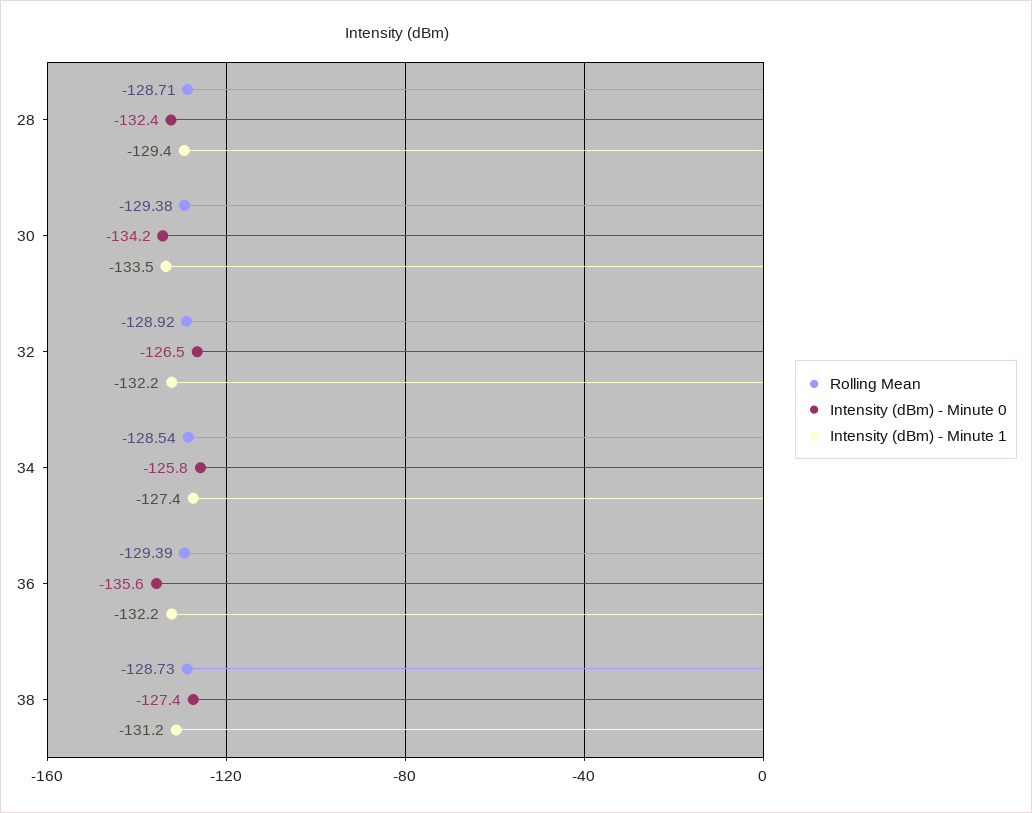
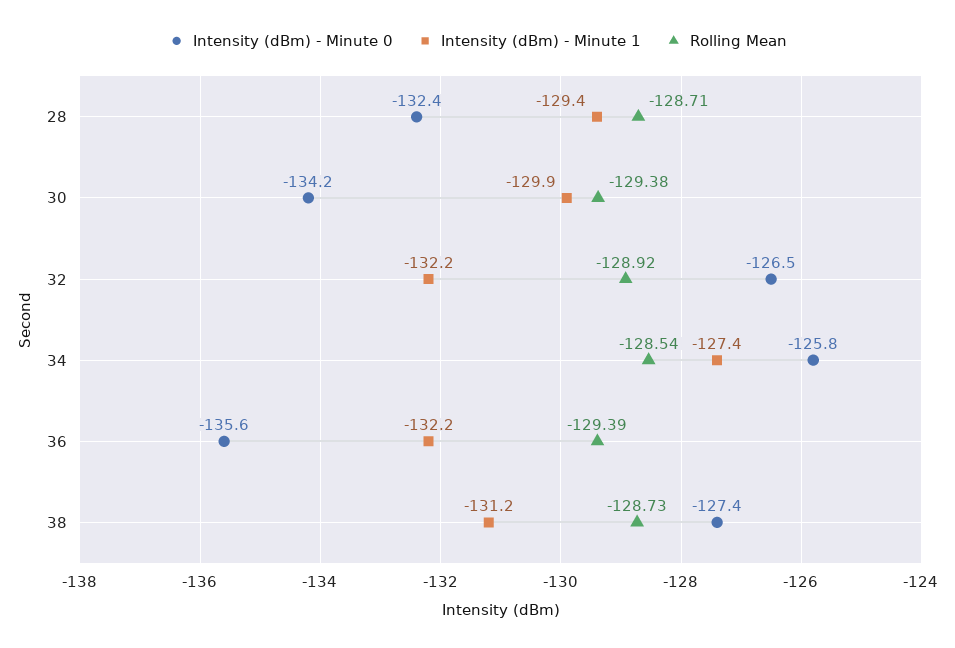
  {
    "Rolling Mean": {
      "28": -128.71,
      "30": -129.38,
      "32": -128.92,
      "34": -128.54,
      "36": -129.39,
      "38": -128.73
    },
    "Intensity (dBm) - Minute 0": {
      "28": -132.4,
      "30": -134.2,
      "32": -126.5,
      "34": -125.8,
      "36": -135.6,
      "38": -127.4
    },
    "Intensity (dBm) - Minute 1": {
      "28": -129.4,
-     "30": -133.5,
+     "30": -129.9,
      "32": -132.2,
      "34": -127.4,
      "36": -132.2,
      "38": -131.2
    }
  }

